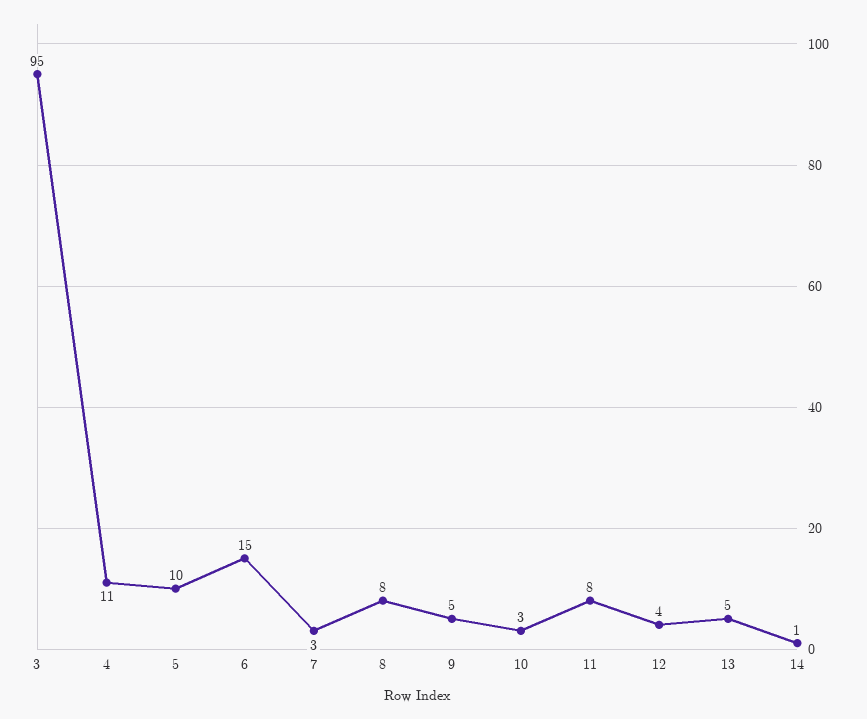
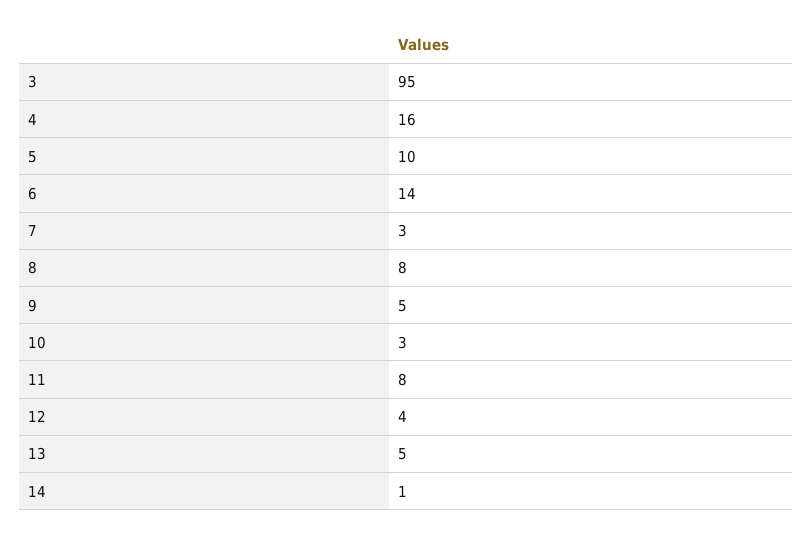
  {
    "3": 95,
-   "4": 11,
+   "4": 16,
    "5": 10,
-   "6": 15,
+   "6": 14,
    "7": 3,
    "8": 8,
    "9": 5,
    "10": 3,
    "11": 8,
    "12": 4,
    "13": 5,
    "14": 1
  }

